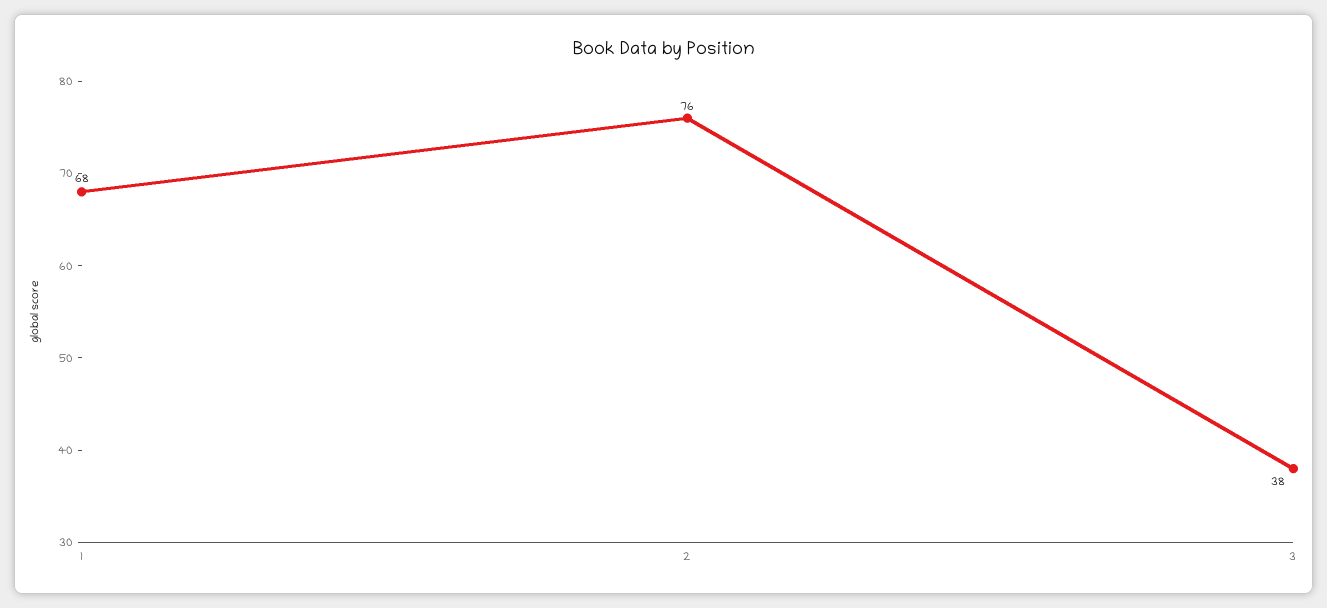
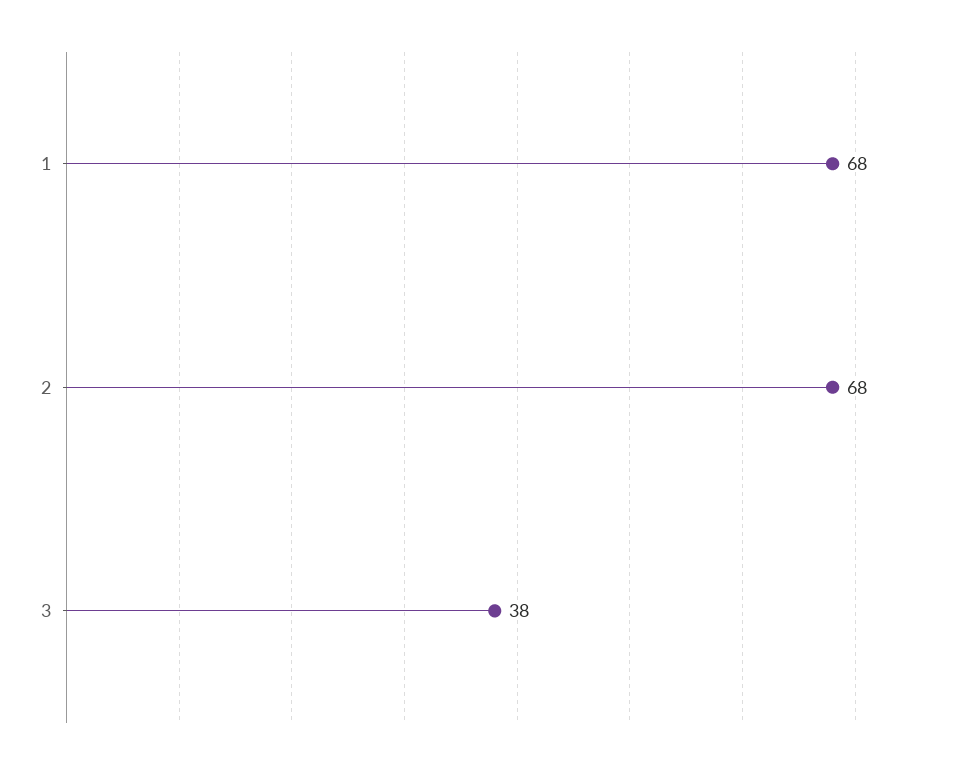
  {
    "1": 68,
-   "2": 76,
+   "2": 68,
    "3": 38
  }

